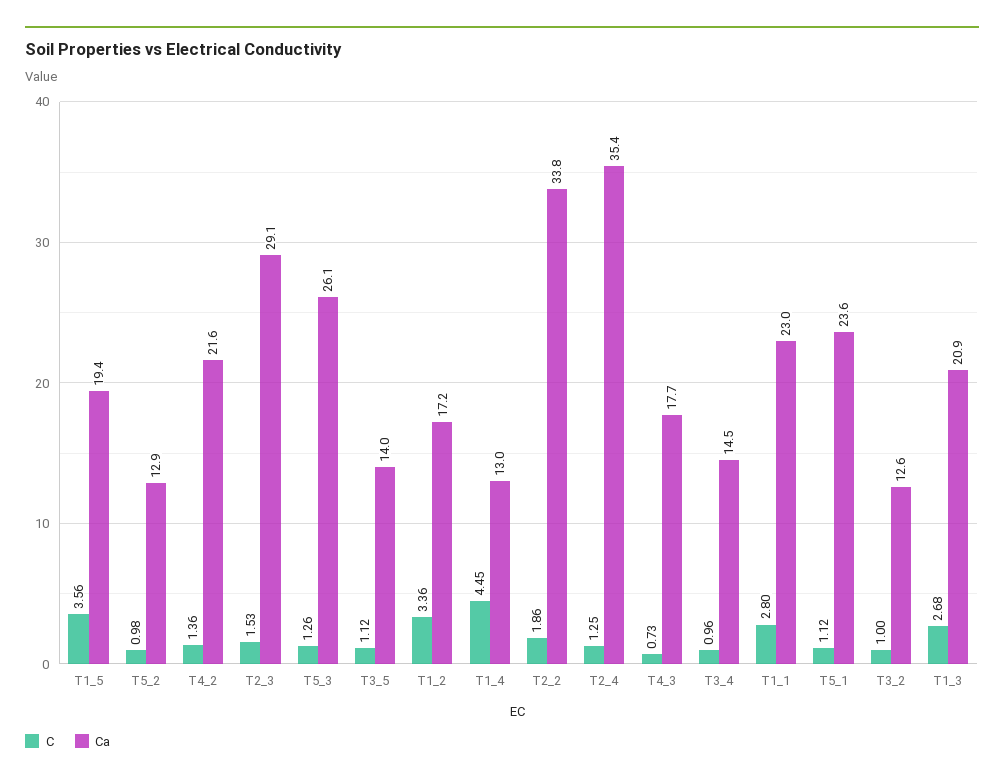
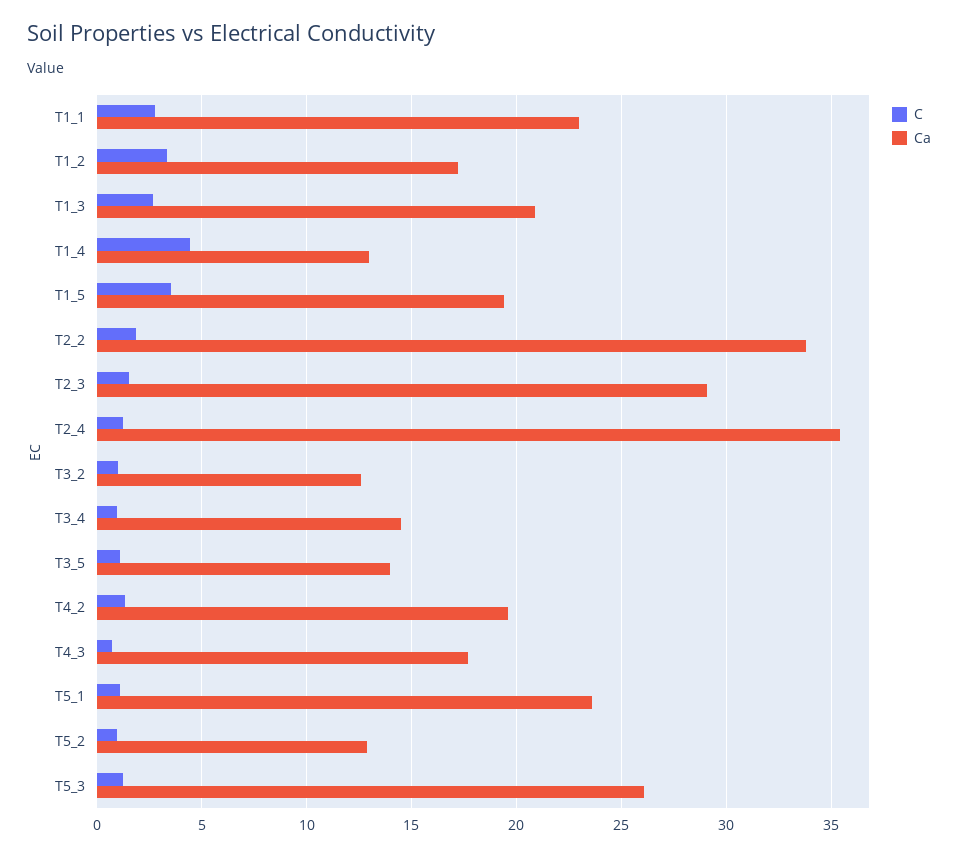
  {
    "C": {
      "T1_5": 3.56,
      "T5_2": 0.98,
      "T4_2": 1.36,
      "T2_3": 1.53,
      "T5_3": 1.26,
      "T3_5": 1.12,
      "T1_2": 3.36,
      "T1_4": 4.45,
      "T2_2": 1.86,
      "T2_4": 1.25,
      "T4_3": 0.73,
      "T3_4": 0.96,
      "T1_1": 2.8,
      "T5_1": 1.12,
      "T3_2": 1,
      "T1_3": 2.68
    },
    "Ca": {
      "T1_5": 19.4,
      "T5_2": 12.9,
-     "T4_2": 21.6,
+     "T4_2": 19.5,
      "T2_3": 29.1,
      "T5_3": 26.1,
      "T3_5": 14,
      "T1_2": 17.2,
      "T1_4": 13,
      "T2_2": 33.8,
      "T2_4": 35.4,
      "T4_3": 17.7,
      "T3_4": 14.5,
      "T1_1": 23,
      "T5_1": 23.6,
      "T3_2": 12.6,
      "T1_3": 20.9
    }
  }

